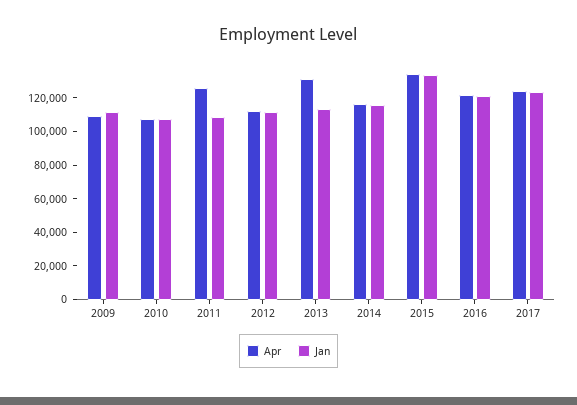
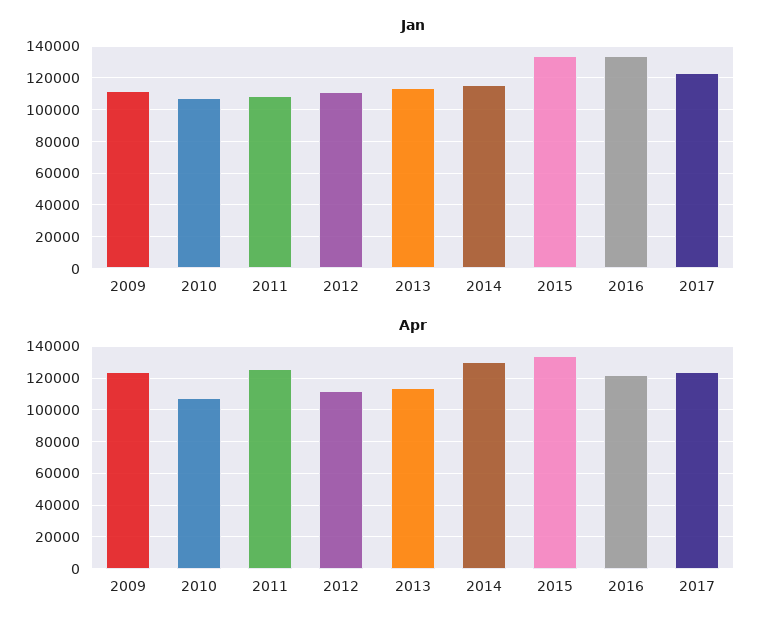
  {
    "Apr": {
-     "2009": 110000,
+     "2009": 125000,
      "2010": 110000,
      "2011": 125000,
      "2012": 110000,
-     "2013": 130000,
+     "2013": 115000,
-     "2014": 115000,
+     "2014": 130000,
      "2015": 135000,
      "2016": 120000,
      "2017": 125000
    },
    "Jan": {
      "2009": 110000,
      "2010": 105000,
      "2011": 110000,
      "2012": 110000,
      "2013": 115000,
      "2014": 115000,
      "2015": 135000,
-     "2016": 120000,
+     "2016": 135000,
      "2017": 125000
    }
  }

